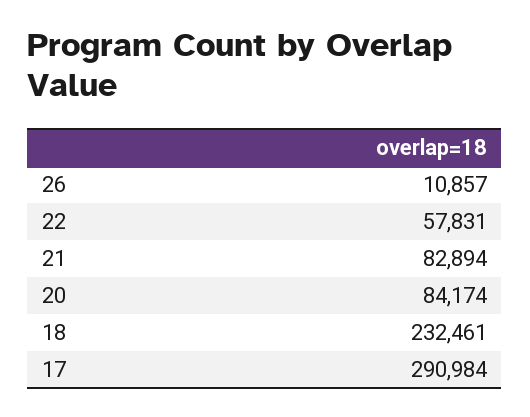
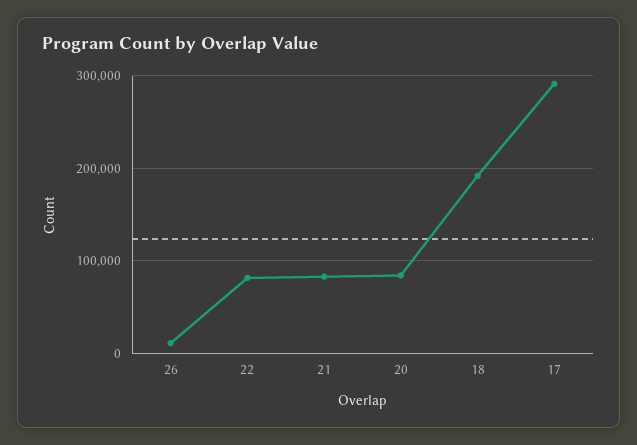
  {
    "26": 10857,
-   "22": 57831,
+   "22": 80000,
    "21": 82894,
    "20": 84174,
-   "18": 232461,
+   "18": 190000,
    "17": 290984
  }

